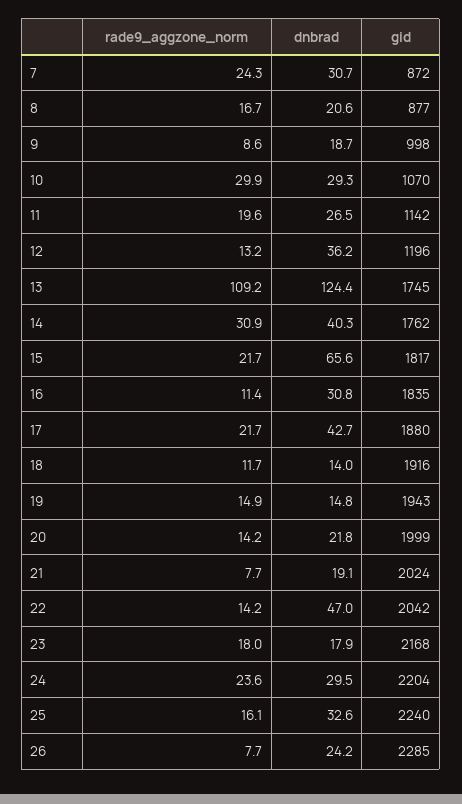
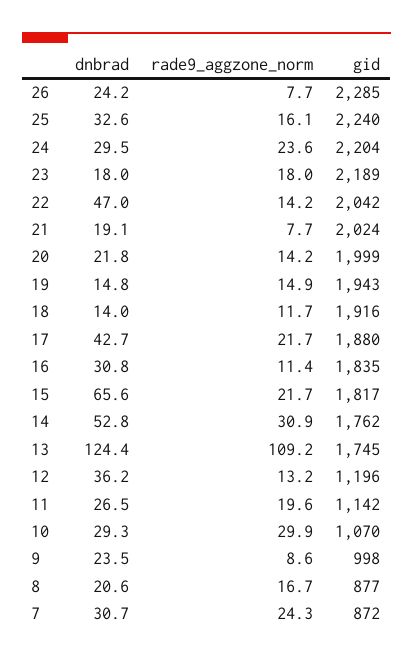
  {
    "rade9_aggzone_norm": {
      "7": 24.3,
      "8": 16.7,
      "9": 8.6,
      "10": 29.9,
      "11": 19.6,
      "12": 13.2,
      "13": 109.2,
      "14": 30.9,
      "15": 21.7,
      "16": 11.4,
      "17": 21.7,
      "18": 11.7,
      "19": 14.9,
      "20": 14.2,
      "21": 7.7,
      "22": 14.2,
      "23": 18,
      "24": 23.6,
      "25": 16.1,
      "26": 7.7
    },
    "dnbrad": {
      "7": 30.7,
      "8": 20.6,
-     "9": 18.7,
+     "9": 23.5,
      "10": 29.3,
      "11": 26.5,
      "12": 36.2,
      "13": 124.4,
-     "14": 40.3,
+     "14": 52.8,
      "15": 65.6,
      "16": 30.8,
      "17": 42.7,
      "18": 14,
      "19": 14.8,
      "20": 21.8,
      "21": 19.1,
      "22": 47,
-     "23": 17.9,
+     "23": 18,
      "24": 29.5,
      "25": 32.6,
      "26": 24.2
    },
    "gid": {
      "7": 872,
      "8": 877,
      "9": 998,
      "10": 1070,
      "11": 1142,
      "12": 1196,
      "13": 1745,
      "14": 1762,
      "15": 1817,
      "16": 1835,
      "17": 1880,
      "18": 1916,
      "19": 1943,
      "20": 1999,
      "21": 2024,
      "22": 2042,
-     "23": 2168,
+     "23": 2189,
      "24": 2204,
      "25": 2240,
      "26": 2285
    }
  }

